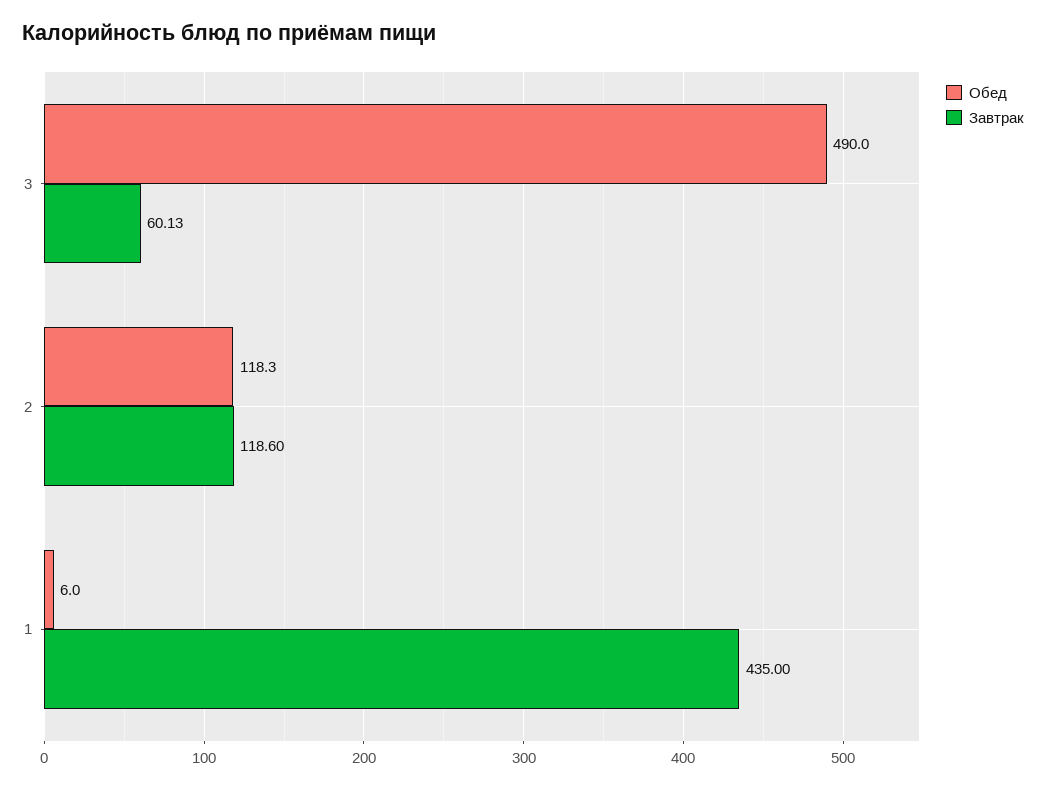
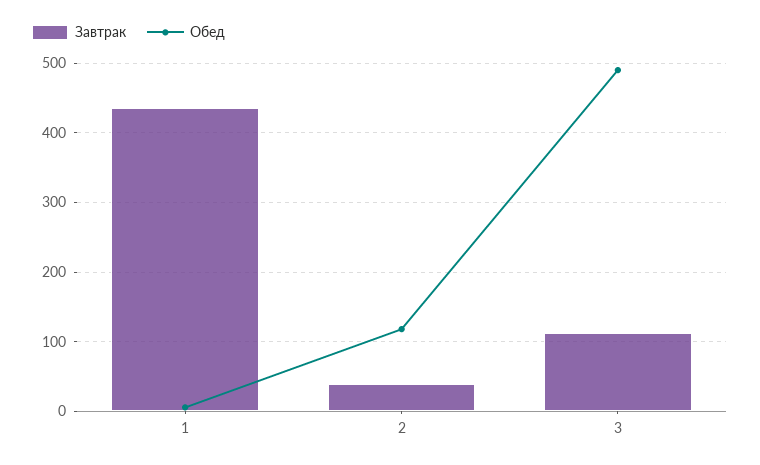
  {
    "Обед": {
      "3": 490,
      "2": 118.3,
      "1": 6
    },
    "Завтрак": {
-     "3": 60.13,
+     "3": 110,
-     "2": 118.6,
+     "2": 40,
      "1": 435
    }
  }

